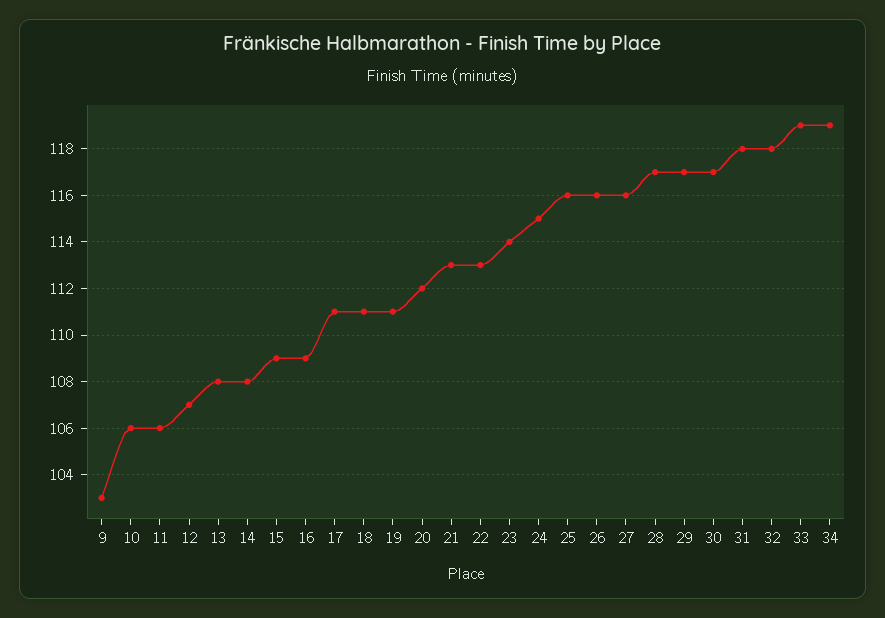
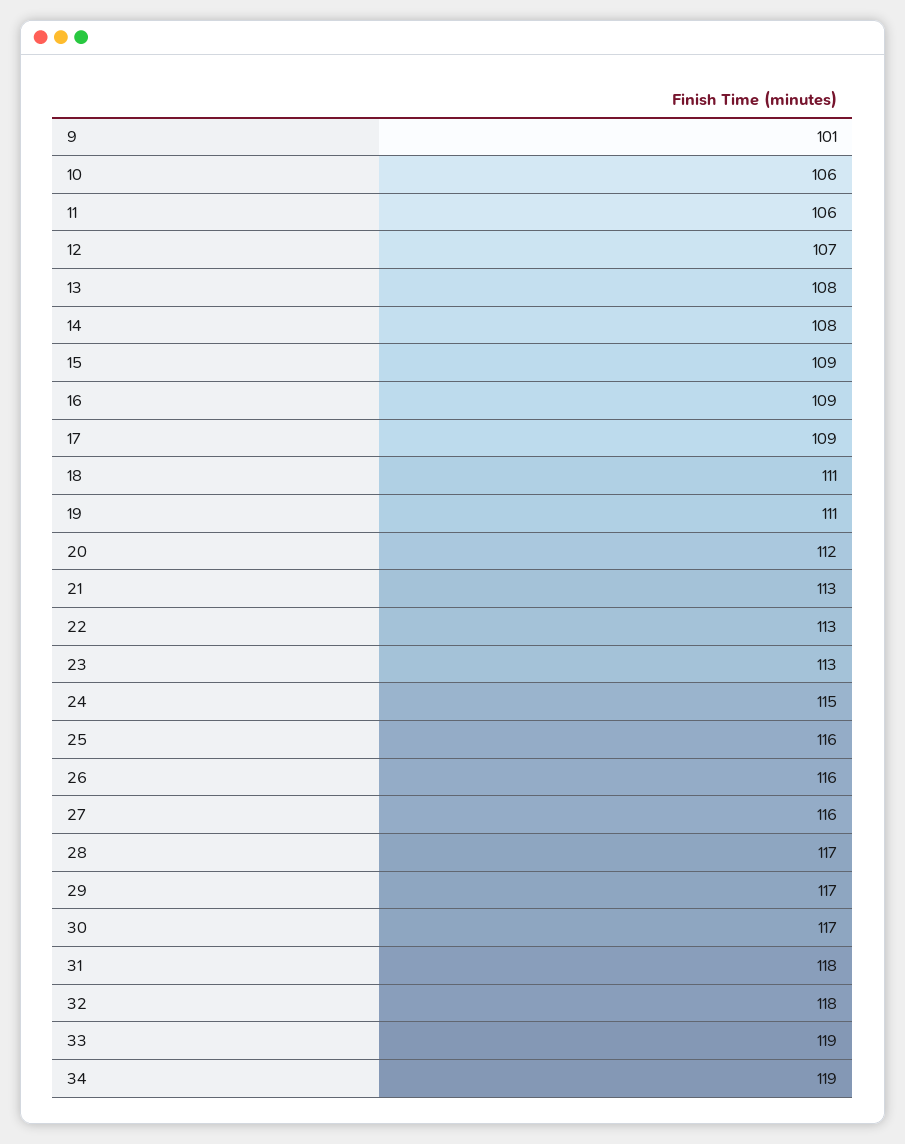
  {
-   "9": 103,
+   "9": 101,
    "10": 106,
    "11": 106,
    "12": 107,
    "13": 108,
    "14": 108,
    "15": 109,
    "16": 109,
-   "17": 111,
+   "17": 109,
    "18": 111,
    "19": 111,
    "20": 112,
    "21": 113,
    "22": 113,
-   "23": 114,
+   "23": 113,
    "24": 115,
    "25": 116,
    "26": 116,
    "27": 116,
    "28": 117,
    "29": 117,
    "30": 117,
    "31": 118,
    "32": 118,
    "33": 119,
    "34": 119
  }

